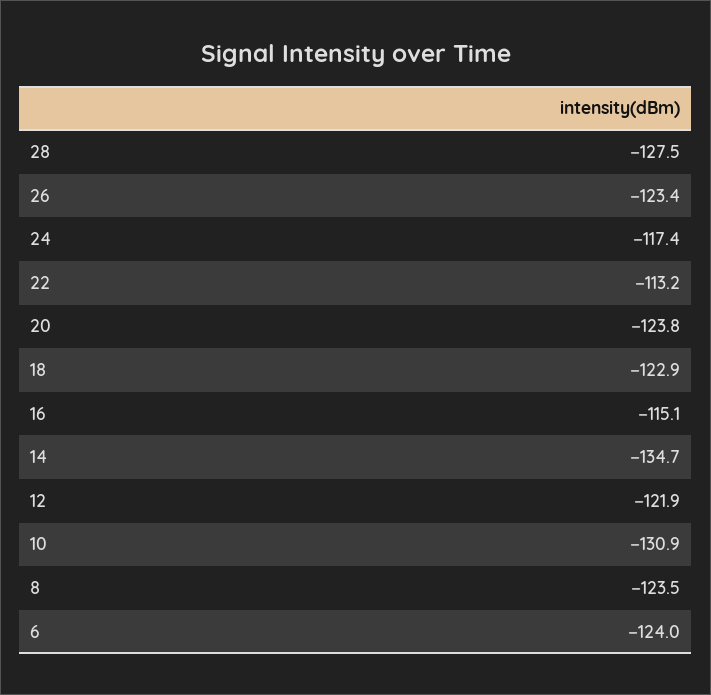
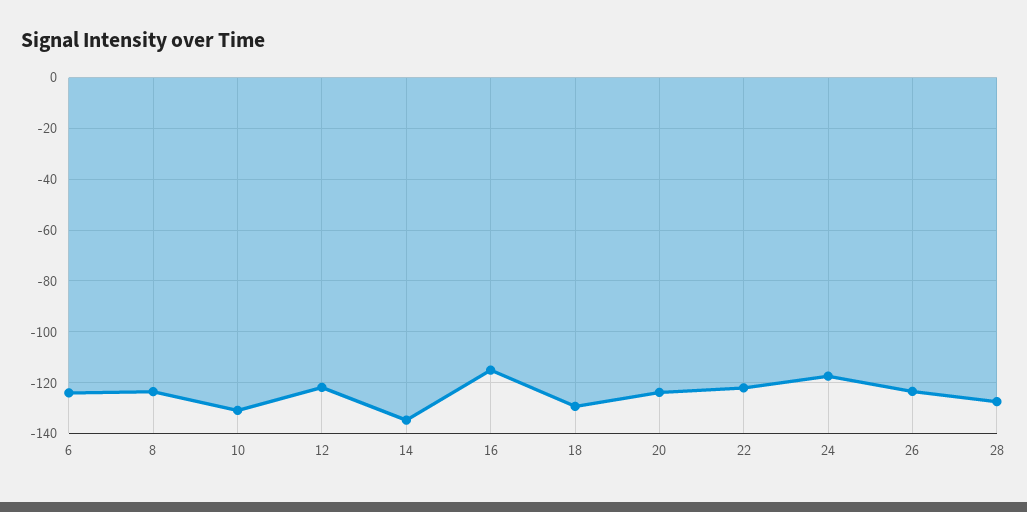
  {
    "28": -127.5,
    "26": -123.4,
    "24": -117.4,
-   "22": -113.2,
+   "22": -122.5,
    "20": -123.8,
-   "18": -122.9,
+   "18": -130,
    "16": -115.1,
    "14": -134.7,
    "12": -121.9,
    "10": -130.9,
    "8": -123.5,
    "6": -124
  }

